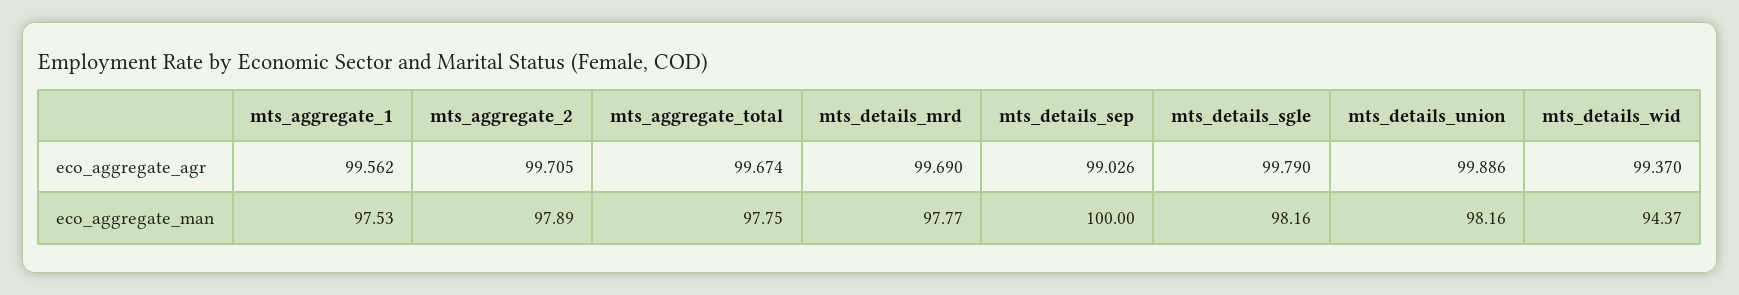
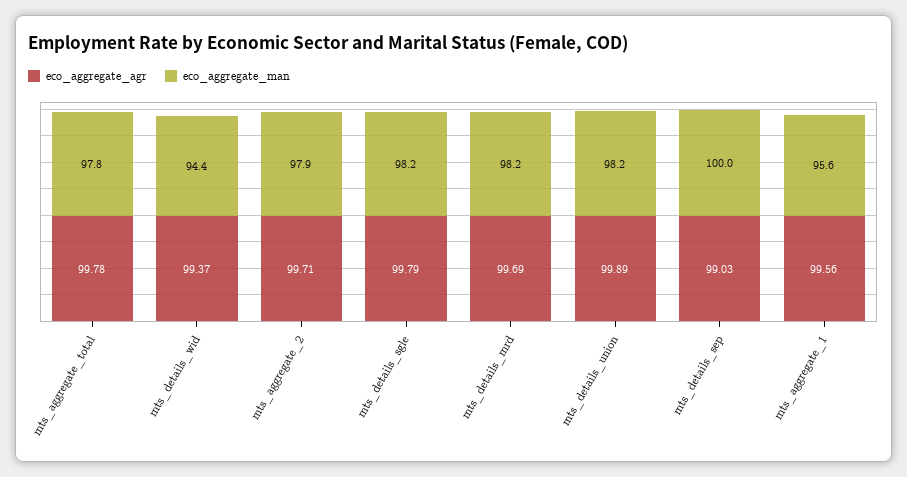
  {
    "eco_aggregate_agr": {
      "mts_aggregate_1": 99.562,
      "mts_aggregate_2": 99.705,
-     "mts_aggregate_total": 99.674,
+     "mts_aggregate_total": 99.78,
      "mts_details_mrd": 99.69,
      "mts_details_sep": 99.026,
      "mts_details_sgle": 99.79,
      "mts_details_union": 99.886,
      "mts_details_wid": 99.37
    },
    "eco_aggregate_man": {
-     "mts_aggregate_1": 97.53,
+     "mts_aggregate_1": 95.6,
      "mts_aggregate_2": 97.89,
      "mts_aggregate_total": 97.75,
-     "mts_details_mrd": 97.77,
+     "mts_details_mrd": 98.2,
      "mts_details_sep": 100,
      "mts_details_sgle": 98.16,
      "mts_details_union": 98.16,
      "mts_details_wid": 94.37
    }
  }

